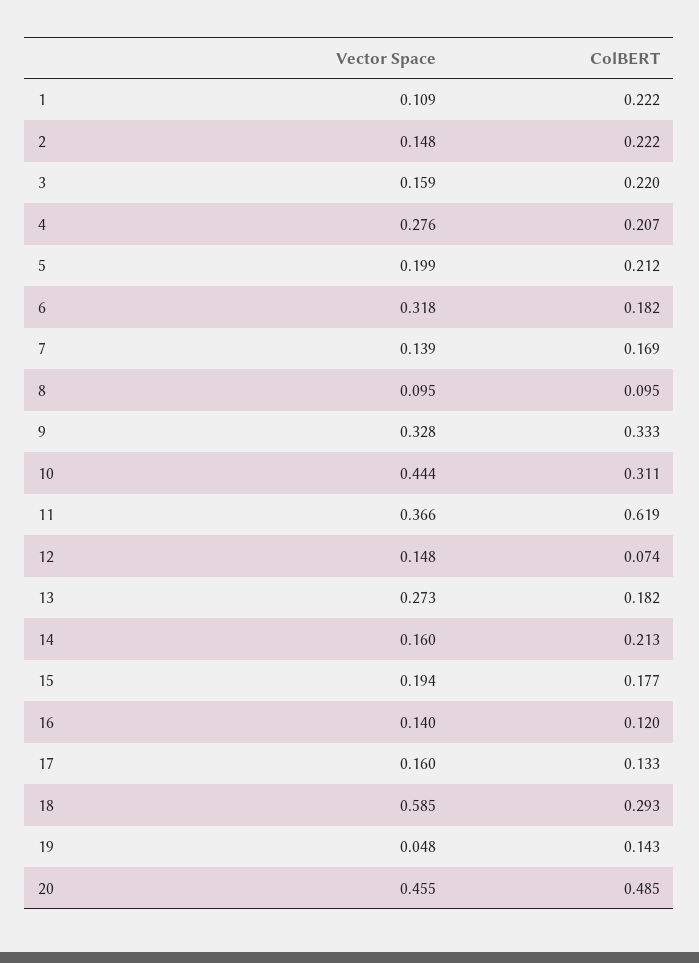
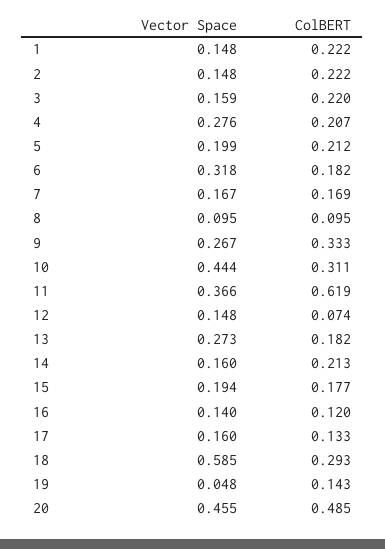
  {
    "Vector Space": {
-     "1": 0.109,
+     "1": 0.148,
      "2": 0.148,
      "3": 0.159,
      "4": 0.276,
      "5": 0.199,
      "6": 0.318,
-     "7": 0.139,
+     "7": 0.167,
      "8": 0.095,
-     "9": 0.328,
+     "9": 0.267,
      "10": 0.444,
      "11": 0.366,
      "12": 0.148,
      "13": 0.273,
      "14": 0.16,
      "15": 0.194,
      "16": 0.14,
      "17": 0.16,
      "18": 0.585,
      "19": 0.048,
      "20": 0.455
    },
    "ColBERT": {
      "1": 0.222,
      "2": 0.222,
      "3": 0.22,
      "4": 0.207,
      "5": 0.212,
      "6": 0.182,
      "7": 0.169,
      "8": 0.095,
      "9": 0.333,
      "10": 0.311,
      "11": 0.619,
      "12": 0.074,
      "13": 0.182,
      "14": 0.213,
      "15": 0.177,
      "16": 0.12,
      "17": 0.133,
      "18": 0.293,
      "19": 0.143,
      "20": 0.485
    }
  }

